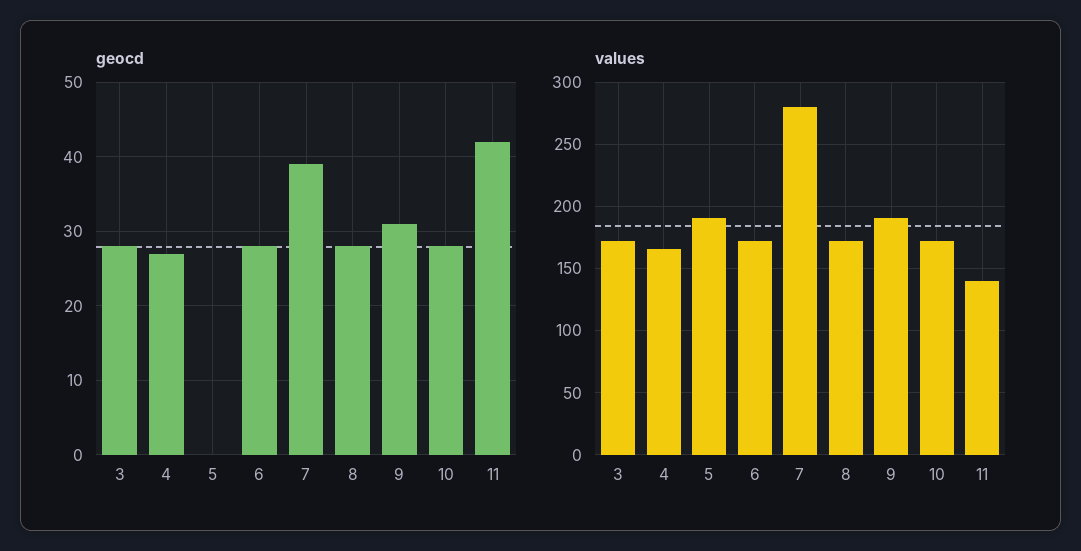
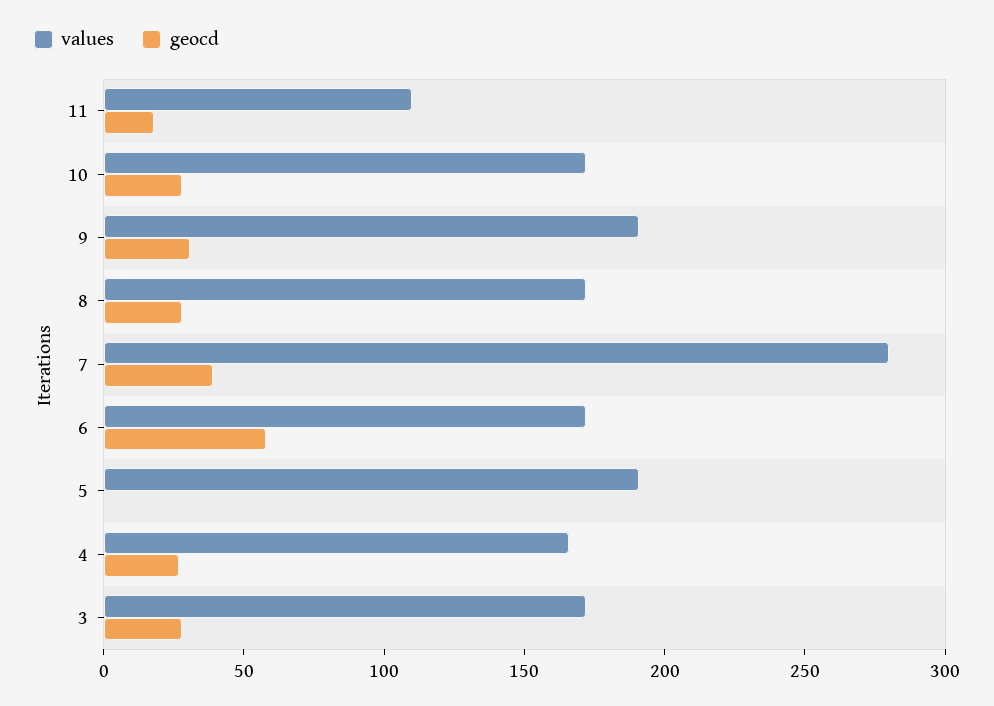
  {
    "geocd": {
      "3": 28,
      "4": 27,
      "5": 0,
-     "6": 28,
+     "6": 60,
      "7": 39,
      "8": 28,
      "9": 31,
      "10": 28,
-     "11": 42
+     "11": 20
    },
    "values": {
      "3": 170,
      "4": 165,
      "5": 190,
      "6": 170,
      "7": 280,
      "8": 170,
      "9": 190,
      "10": 170,
-     "11": 140
+     "11": 110
    }
  }

